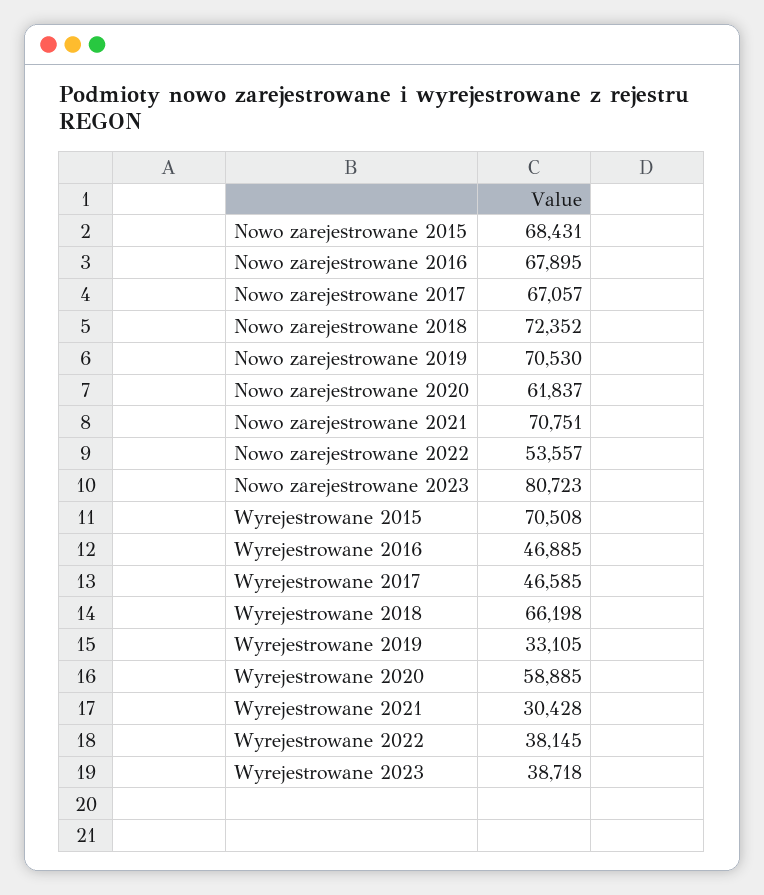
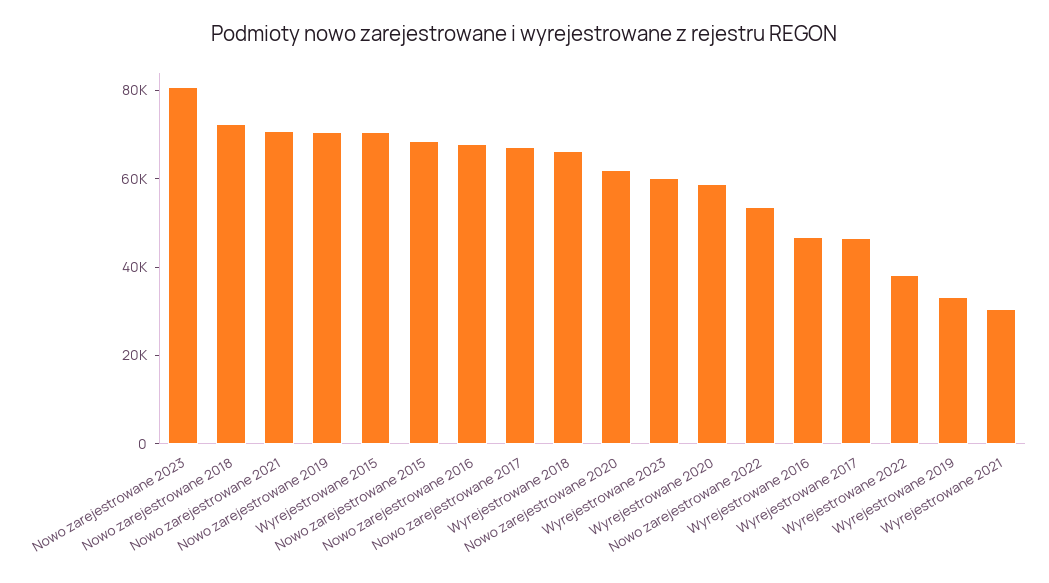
  {
    "Nowo zarejestrowane 2015": 68431,
    "Nowo zarejestrowane 2016": 67895,
    "Nowo zarejestrowane 2017": 67057,
    "Nowo zarejestrowane 2018": 72352,
    "Nowo zarejestrowane 2019": 70530,
    "Nowo zarejestrowane 2020": 61837,
    "Nowo zarejestrowane 2021": 70751,
    "Nowo zarejestrowane 2022": 53557,
    "Nowo zarejestrowane 2023": 80723,
    "Wyrejestrowane 2015": 70508,
    "Wyrejestrowane 2016": 46885,
    "Wyrejestrowane 2017": 46585,
    "Wyrejestrowane 2018": 66198,
    "Wyrejestrowane 2019": 33105,
    "Wyrejestrowane 2020": 58885,
    "Wyrejestrowane 2021": 30428,
    "Wyrejestrowane 2022": 38145,
-   "Wyrejestrowane 2023": 38718
+   "Wyrejestrowane 2023": 60000
  }

